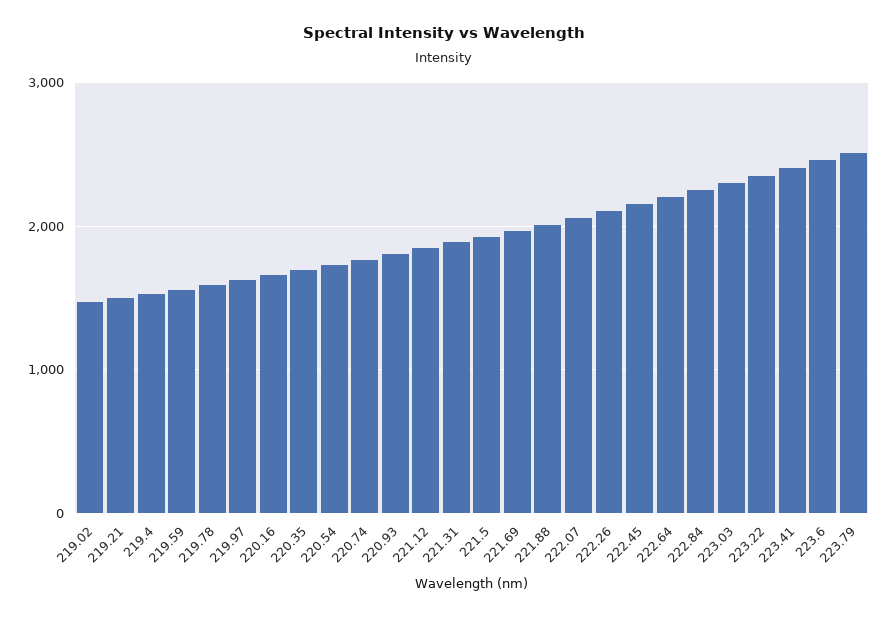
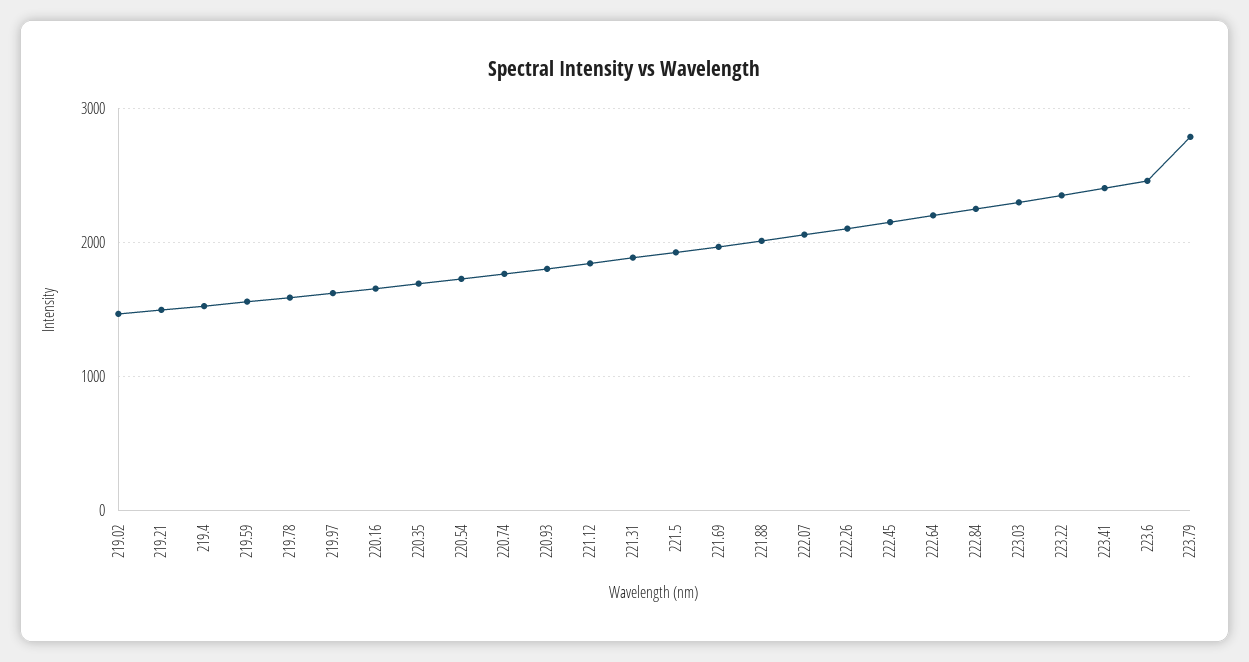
  {
    "219.02": 1500,
    "219.21": 1500,
    "219.4": 1500,
    "219.59": 1600,
    "219.78": 1600,
    "219.97": 1600,
    "220.16": 1700,
    "220.35": 1700,
    "220.54": 1700,
    "220.74": 1800,
    "220.93": 1800,
    "221.12": 1800,
    "221.31": 1900,
    "221.5": 1900,
    "221.69": 2000,
    "221.88": 2000,
    "222.07": 2100,
    "222.26": 2100,
    "222.45": 2200,
    "222.64": 2200,
    "222.84": 2300,
    "223.03": 2300,
    "223.22": 2400,
    "223.41": 2400,
    "223.6": 2500,
-   "223.79": 2500
+   "223.79": 2800
  }

